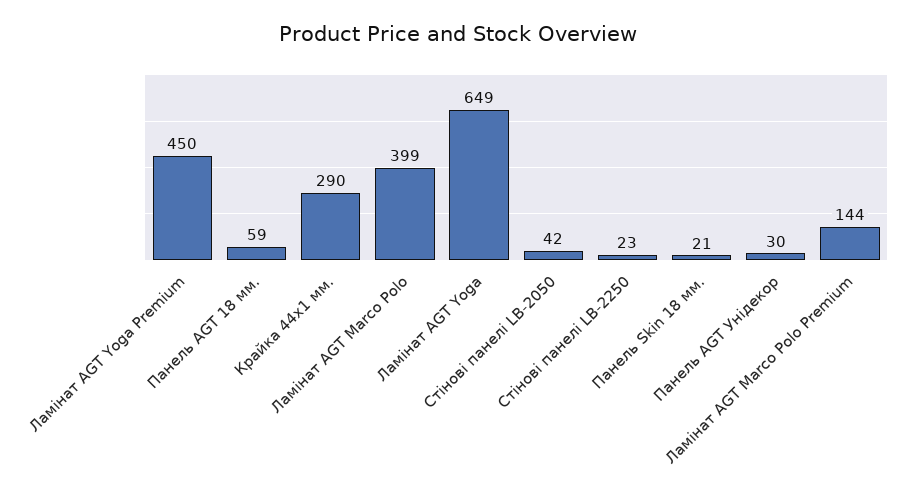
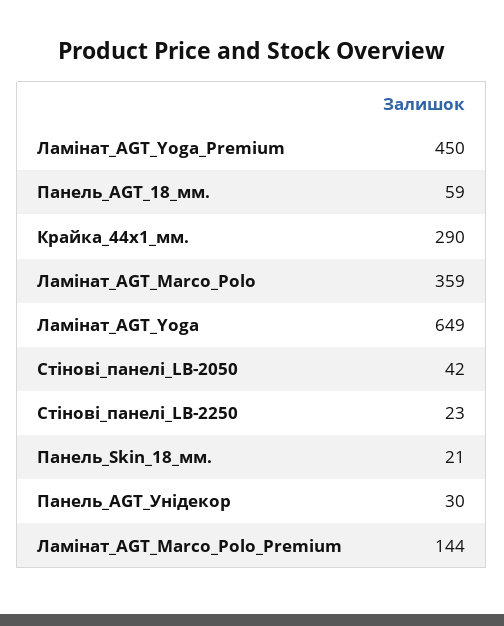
  {
    "Ламінат AGT Yoga Premium": 450,
    "Панель AGT 18 мм.": 59,
    "Крайка 44x1 мм.": 290,
-   "Ламінат AGT Marco Polo": 399,
+   "Ламінат AGT Marco Polo": 359,
    "Ламінат AGT Yoga": 649,
    "Стінові панелі LB-2050": 42,
    "Стінові панелі LB-2250": 23,
    "Панель Skin 18 мм.": 21,
    "Панель AGT Унідекор": 30,
    "Ламінат AGT Marco Polo Premium": 144
  }

